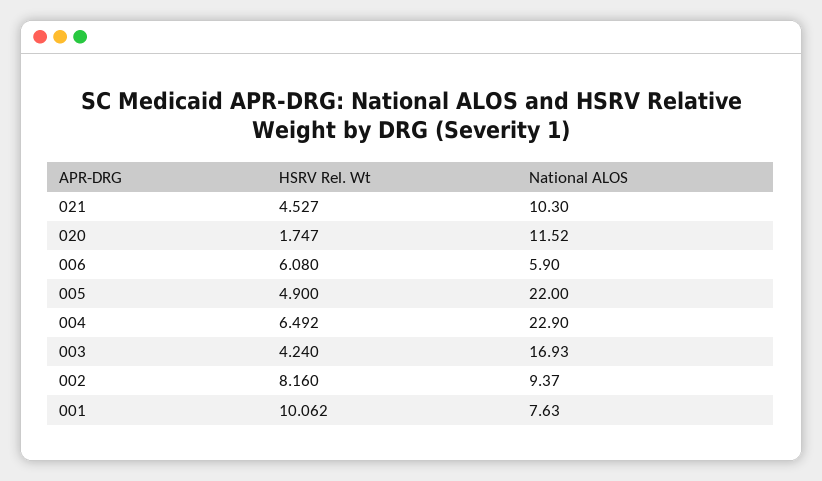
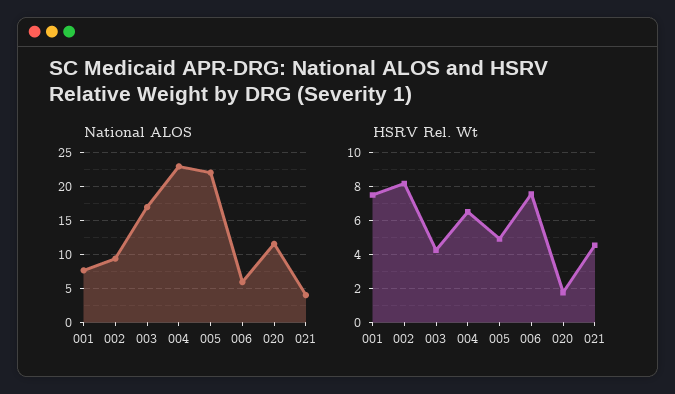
  {
    "HSRV Rel. Wt": {
      "021": 4.527,
      "020": 1.747,
-     "006": 6.08,
+     "006": 7.5,
      "005": 4.9,
      "004": 6.492,
      "003": 4.24,
      "002": 8.16,
-     "001": 10.062
+     "001": 7.5
    },
    "National ALOS": {
-     "021": 10.3,
+     "021": 4,
      "020": 11.52,
      "006": 5.9,
      "005": 22,
      "004": 22.9,
      "003": 16.93,
      "002": 9.37,
      "001": 7.63
    }
  }

